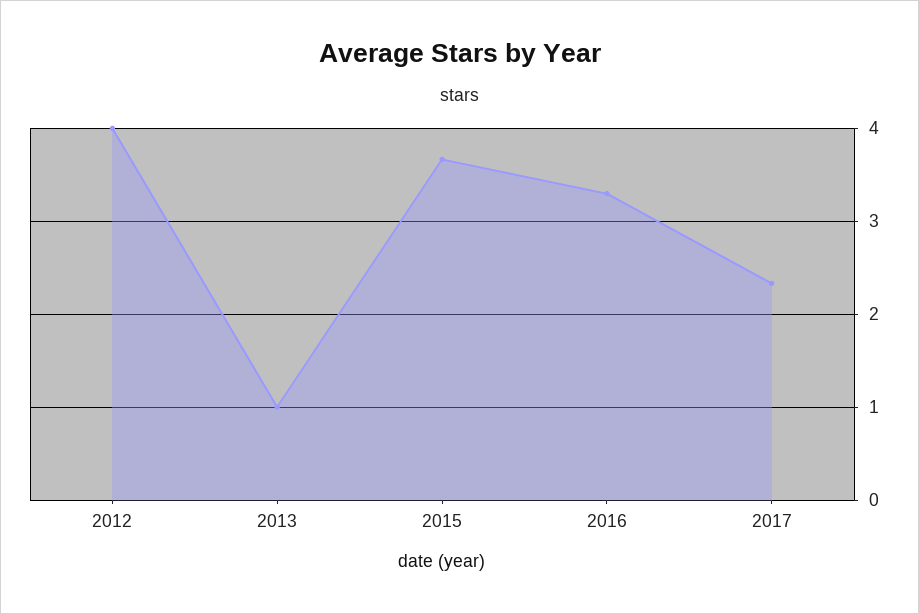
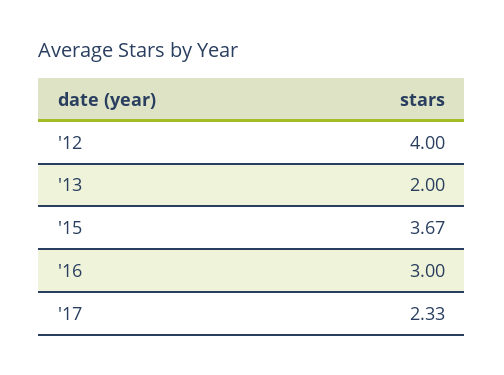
  {
    "2012": 4,
-   "2013": 1,
+   "2013": 2,
    "2015": 3.67,
-   "2016": 3.3,
+   "2016": 3,
    "2017": 2.33
  }

